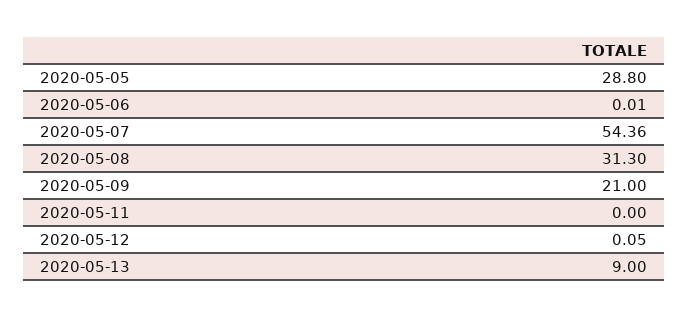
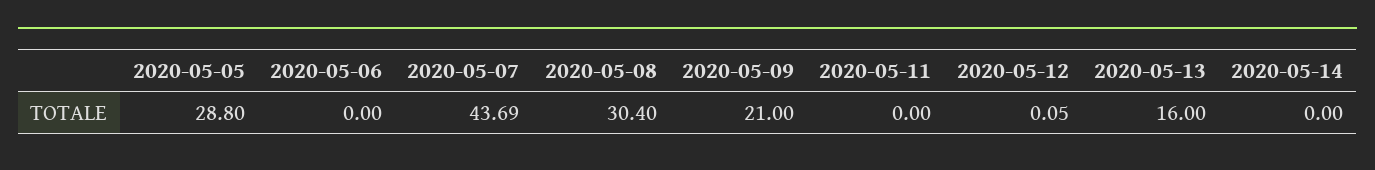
  {
    "2020-05-05": 28.8,
-   "2020-05-06": 0.01,
+   "2020-05-06": 0,
-   "2020-05-07": 54.36,
+   "2020-05-07": 43.69,
-   "2020-05-08": 31.3,
+   "2020-05-08": 30.4,
    "2020-05-09": 21,
    "2020-05-11": 0,
    "2020-05-12": 0.05,
-   "2020-05-13": 9
+   "2020-05-13": 16,
+   "2020-05-14": 0
  }

